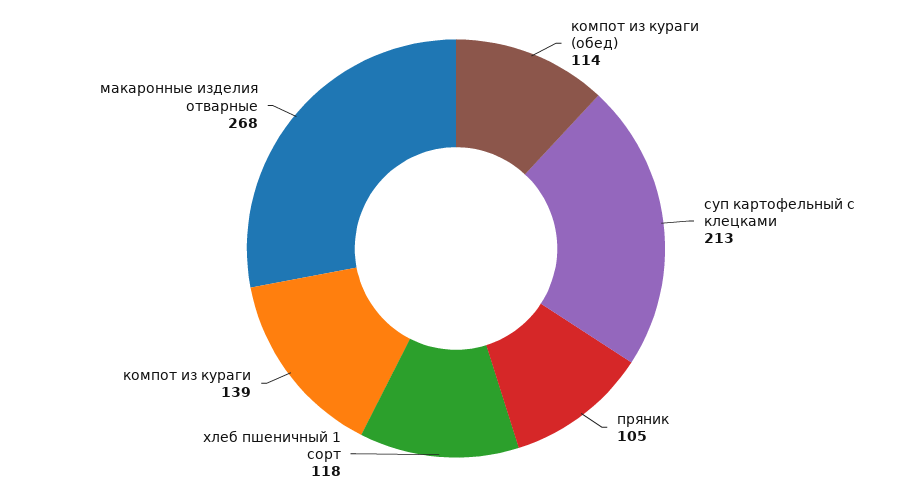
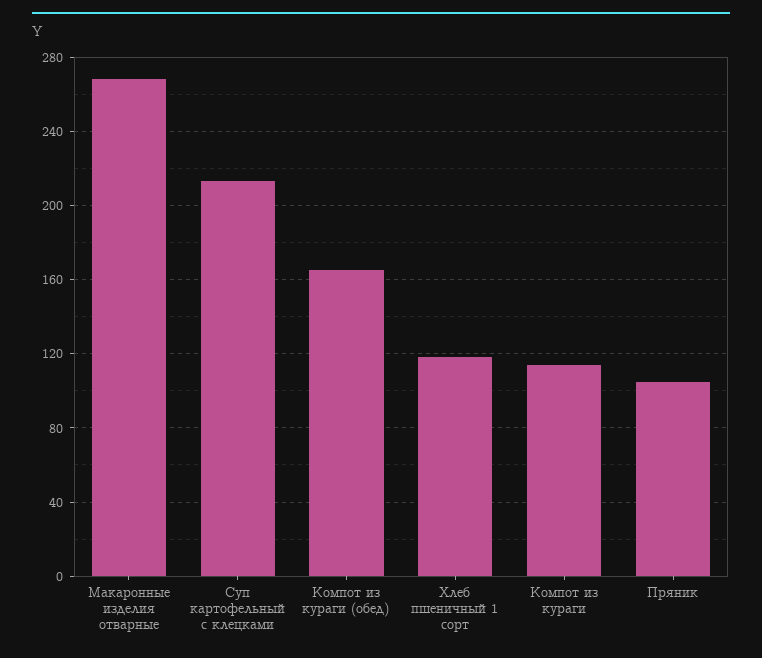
  {
-   "компот из кураги (обед)": 114,
+   "компот из кураги (обед)": 165,
    "суп картофельный с клецками": 213,
    "пряник": 105,
    "хлеб пшеничный 1 сорт": 118,
-   "компот из кураги": 139,
+   "компот из кураги": 115,
    "макаронные изделия отварные": 268
  }

